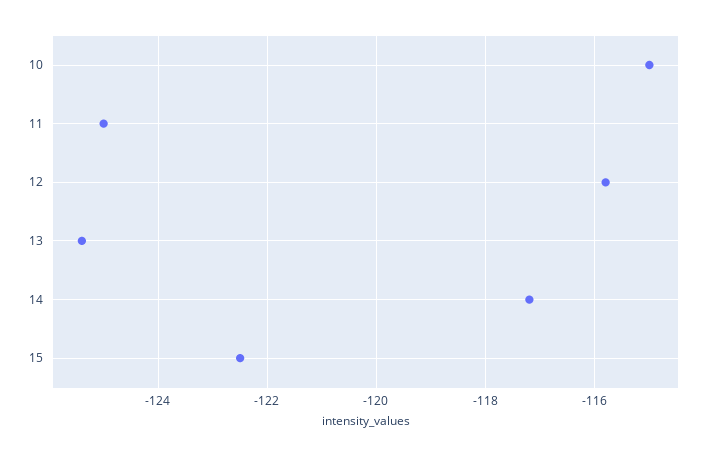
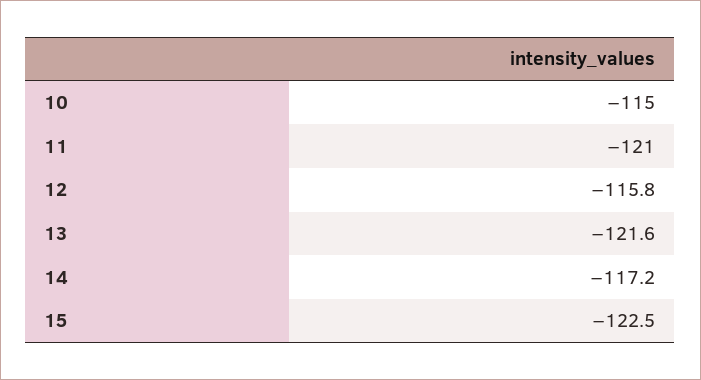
  {
    "10": -115,
-   "11": -125,
+   "11": -121,
    "12": -115.8,
-   "13": -125.5,
+   "13": -121.6,
    "14": -117.2,
    "15": -122.5
  }

